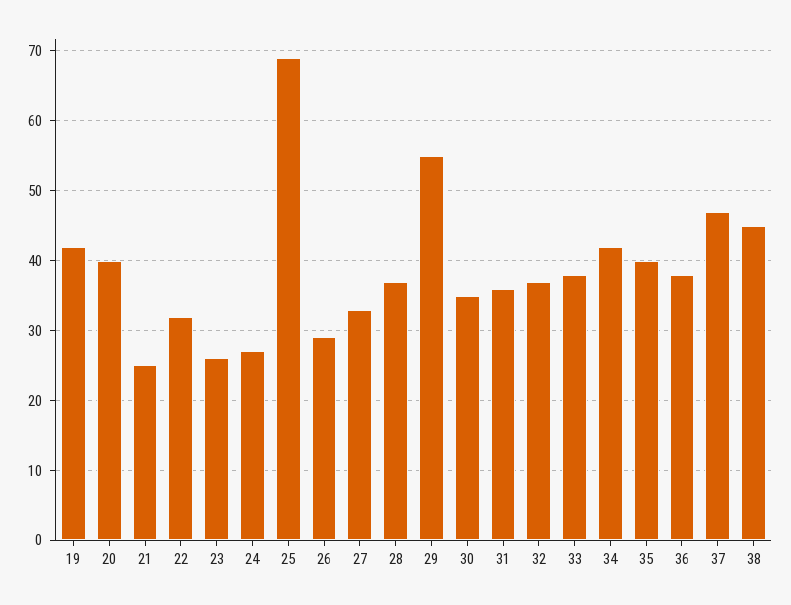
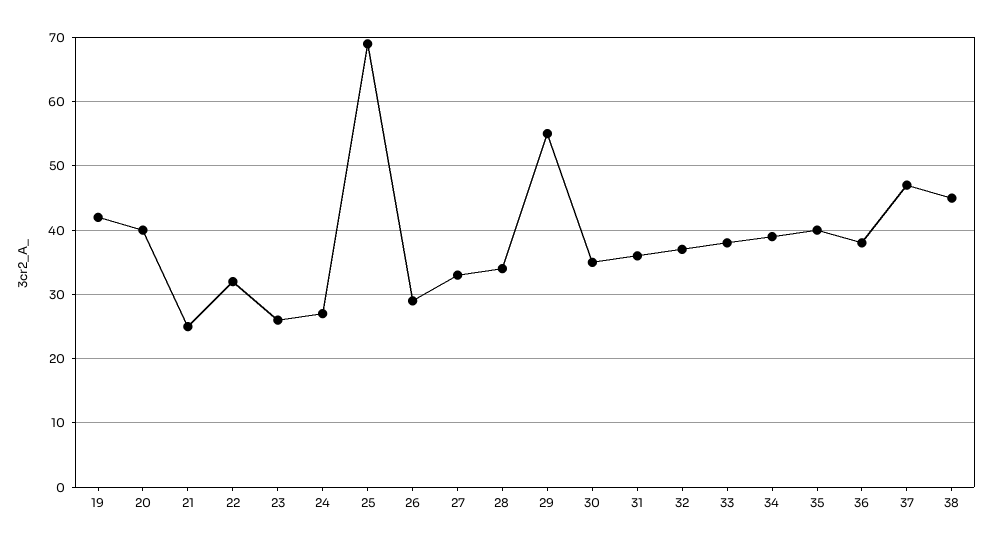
  {
    "19": 42,
    "20": 40,
    "21": 25,
    "22": 32,
    "23": 26,
    "24": 27,
    "25": 69,
    "26": 29,
    "27": 33,
-   "28": 37,
+   "28": 34,
    "29": 55,
    "30": 35,
    "31": 36,
    "32": 37,
    "33": 38,
-   "34": 42,
+   "34": 39,
    "35": 40,
    "36": 38,
    "37": 47,
    "38": 45
  }

